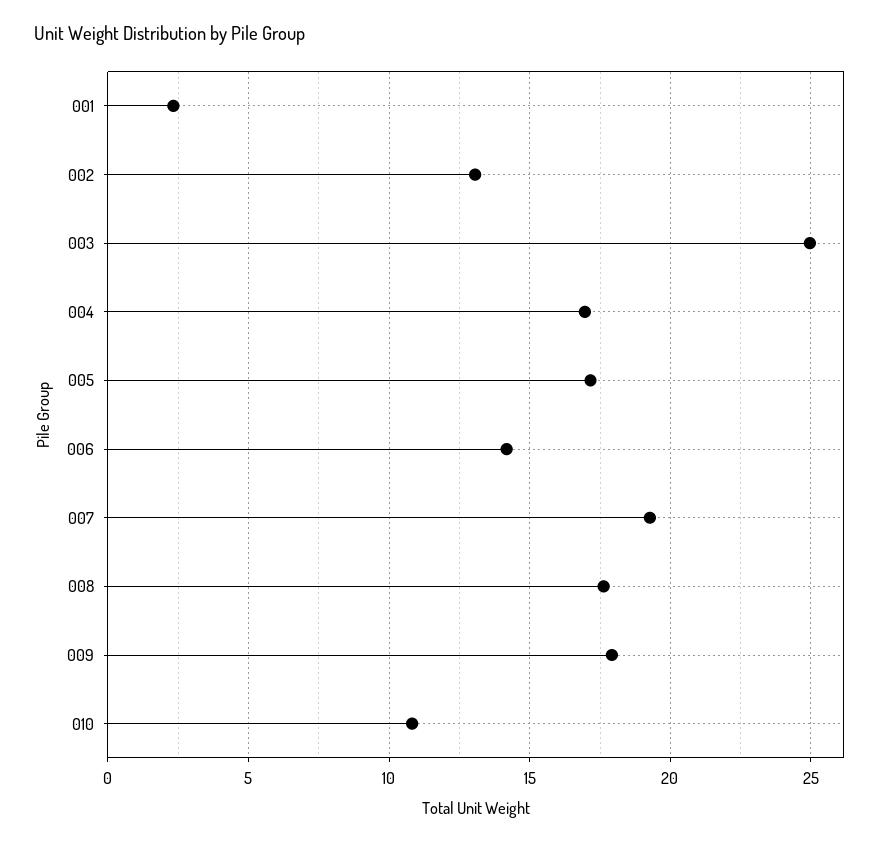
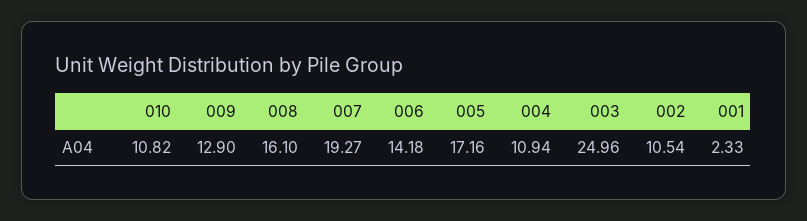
  {
    "001": 2.33,
-   "002": 13,
+   "002": 10.54,
    "003": 24.96,
-   "004": 17,
+   "004": 10.94,
    "005": 17.16,
    "006": 14.18,
    "007": 19.27,
-   "008": 17.5,
+   "008": 16.1,
-   "009": 18,
+   "009": 12.9,
    "010": 10.82
  }

